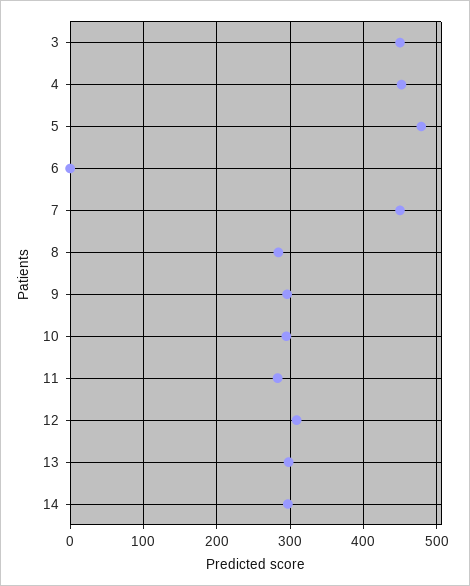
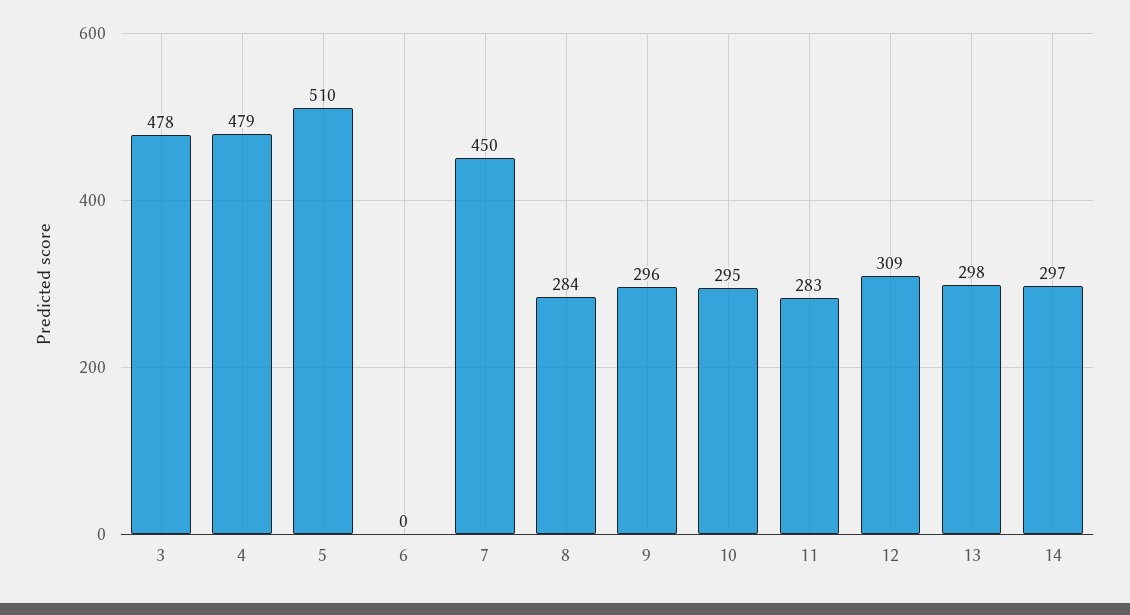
  {
-   "3": 450,
+   "3": 478,
-   "4": 450,
+   "4": 479,
-   "5": 480,
+   "5": 510,
    "6": 0,
    "7": 450,
    "8": 284,
    "9": 296,
    "10": 295,
    "11": 283,
    "12": 309,
    "13": 298,
    "14": 297
  }

